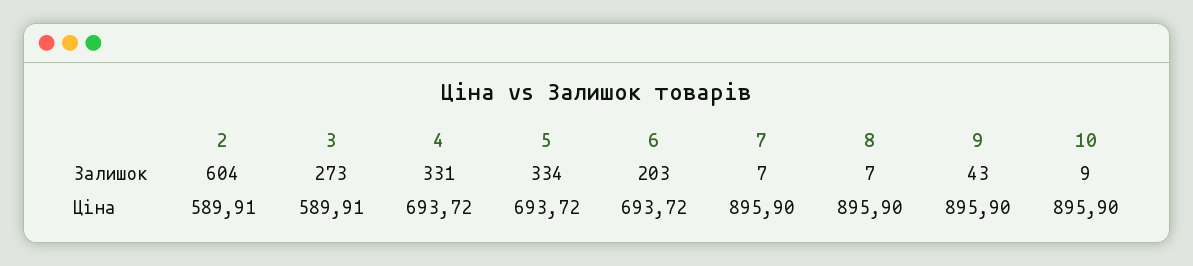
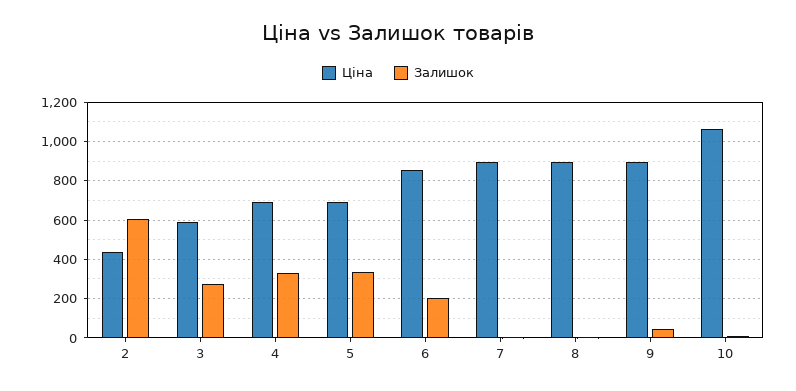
  {
    "Залишок": {
      "2": 604,
      "3": 273,
      "4": 331,
      "5": 334,
      "6": 203,
      "7": 7,
      "8": 7,
      "9": 43,
      "10": 9
    },
    "Ціна": {
-     "2": 589.91,
+     "2": 450,
      "3": 589.91,
      "4": 693.72,
      "5": 693.72,
-     "6": 693.72,
+     "6": 850,
      "7": 895.9,
      "8": 895.9,
      "9": 895.9,
-     "10": 895.9
+     "10": 1050
    }
  }

